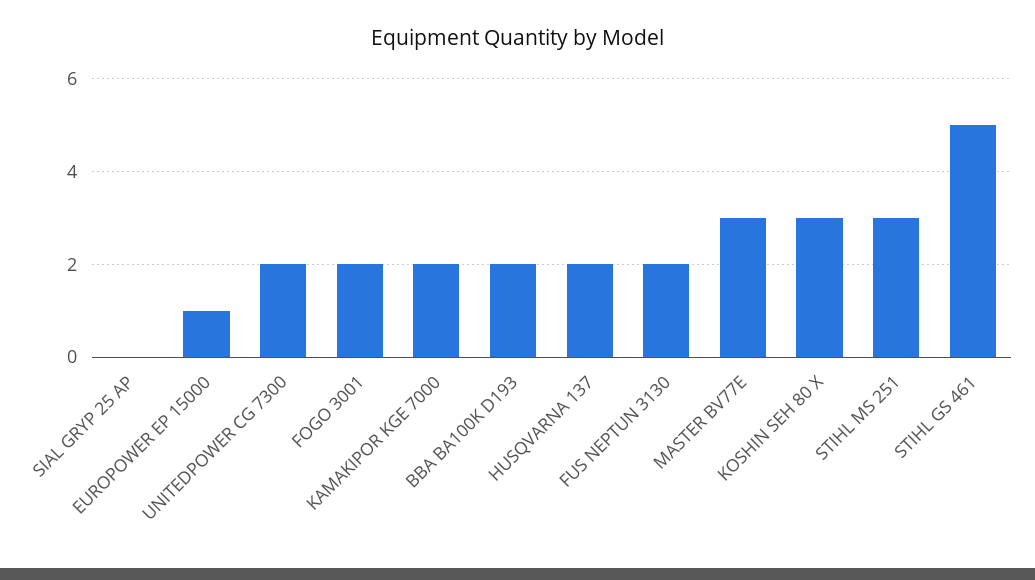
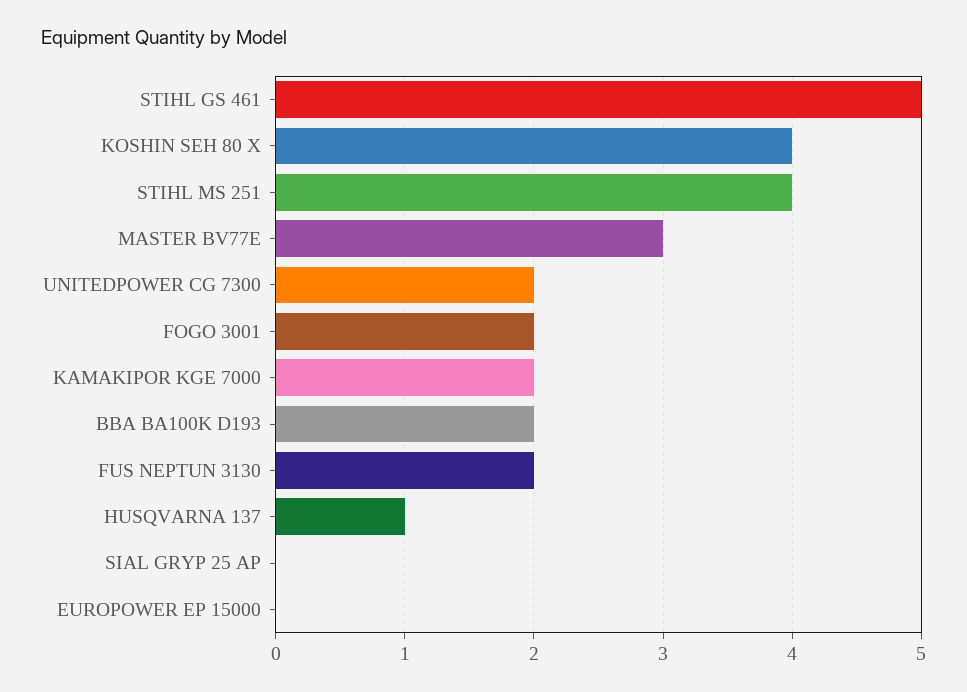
  {
    "SIAL GRYP 25 AP": 0,
-   "EUROPOWER EP 15000": 1,
+   "EUROPOWER EP 15000": 0,
    "UNITEDPOWER CG 7300": 2,
    "FOGO 3001": 2,
    "KAMAKIPOR KGE 7000": 2,
    "BBA BA100K D193": 2,
-   "HUSQVARNA 137": 2,
+   "HUSQVARNA 137": 1,
    "FUS NEPTUN 3130": 2,
    "MASTER BV77E": 3,
-   "KOSHIN SEH 80 X": 3,
+   "KOSHIN SEH 80 X": 4,
-   "STIHL MS 251": 3,
+   "STIHL MS 251": 4,
    "STIHL GS 461": 5
  }

